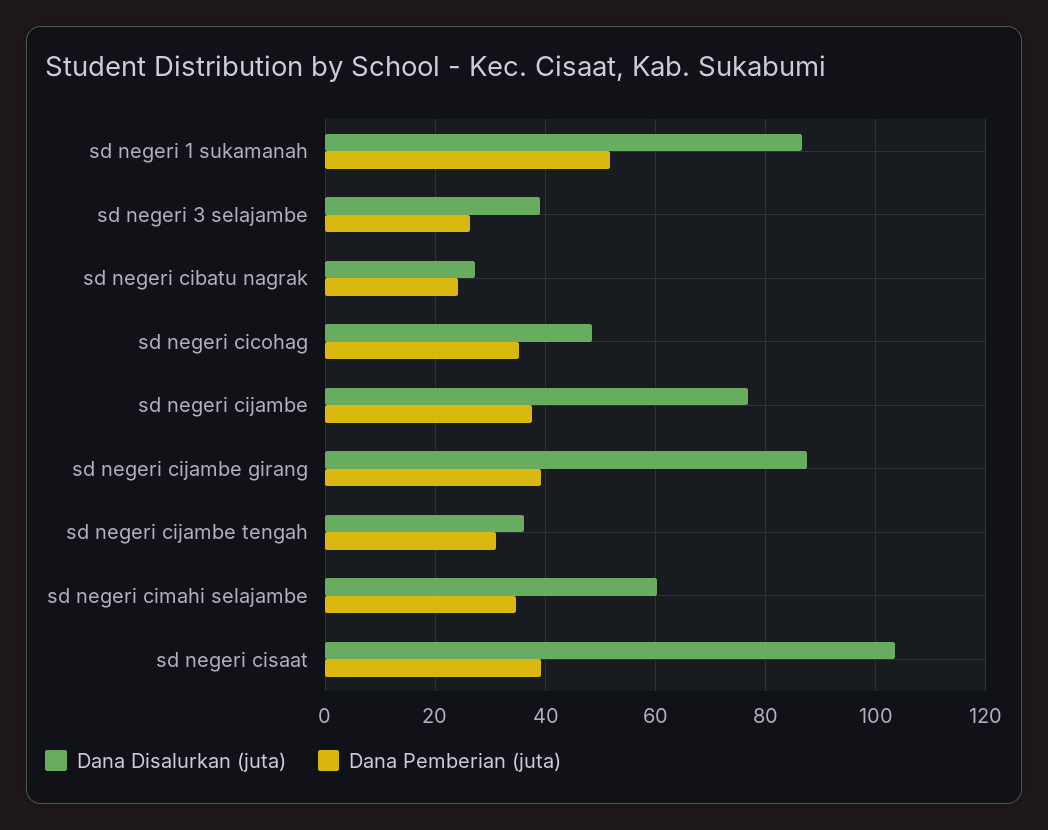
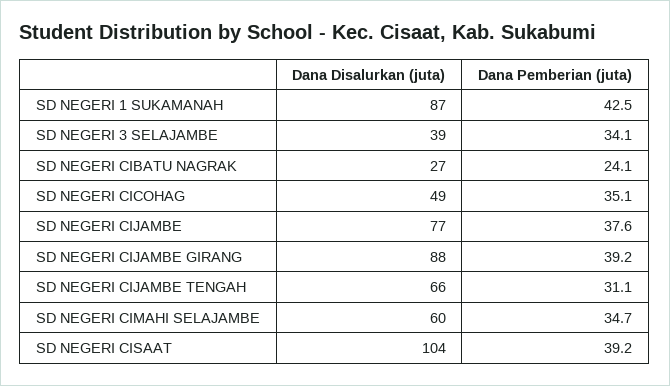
  {
    "Dana Disalurkan (juta)": {
      "sd negeri 1 sukamanah": 87,
      "sd negeri 3 selajambe": 39,
      "sd negeri cibatu nagrak": 27,
      "sd negeri cicohag": 49,
      "sd negeri cijambe": 77,
      "sd negeri cijambe girang": 88,
-     "sd negeri cijambe tengah": 36,
+     "sd negeri cijambe tengah": 66,
      "sd negeri cimahi selajambe": 60,
      "sd negeri cisaat": 104
    },
    "Dana Pemberian (juta)": {
-     "sd negeri 1 sukamanah": 52,
+     "sd negeri 1 sukamanah": 42.5,
-     "sd negeri 3 selajambe": 26,
+     "sd negeri 3 selajambe": 34.1,
      "sd negeri cibatu nagrak": 24.1,
      "sd negeri cicohag": 35.1,
      "sd negeri cijambe": 37.6,
      "sd negeri cijambe girang": 39.2,
      "sd negeri cijambe tengah": 31.1,
      "sd negeri cimahi selajambe": 34.7,
      "sd negeri cisaat": 39.2
    }
  }

